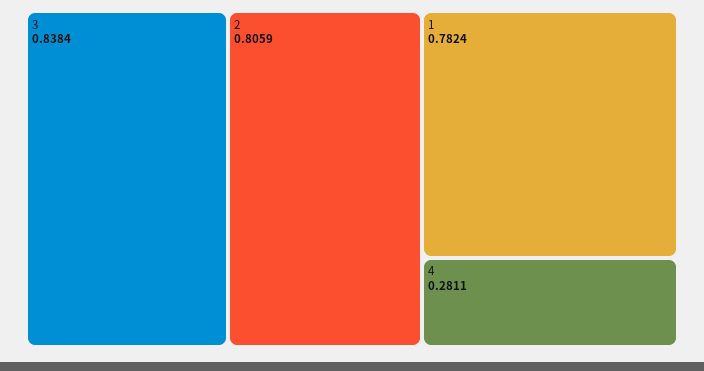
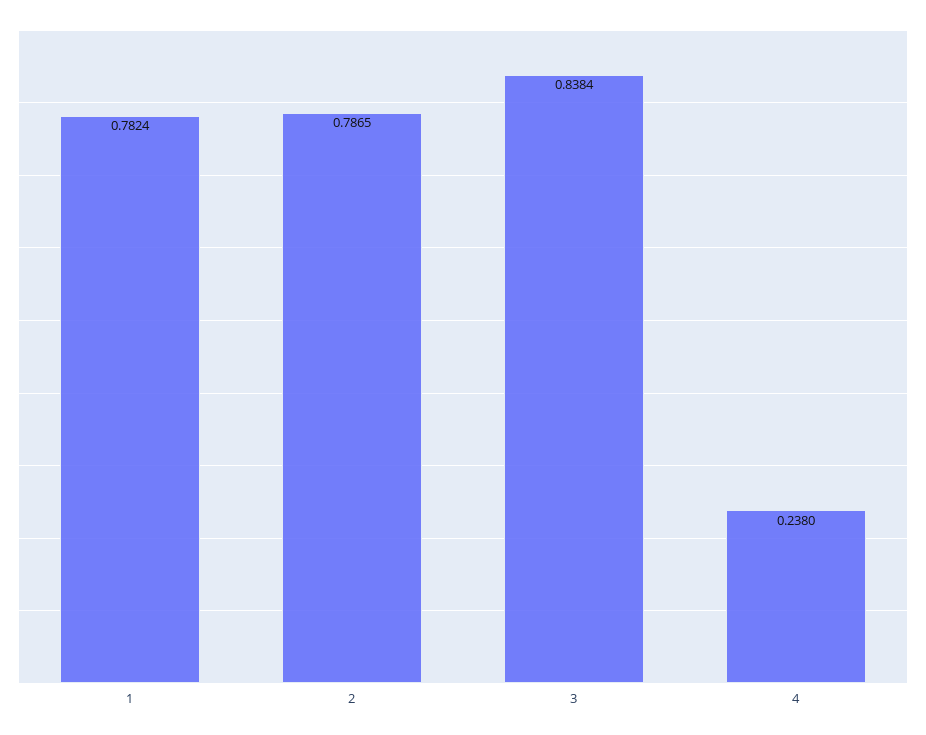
  {
    "3": 0.8384,
-   "2": 0.8059,
+   "2": 0.7865,
    "1": 0.7824,
-   "4": 0.2811
+   "4": 0.238
  }

